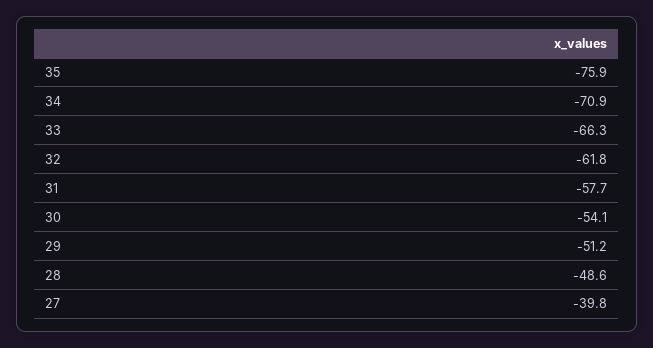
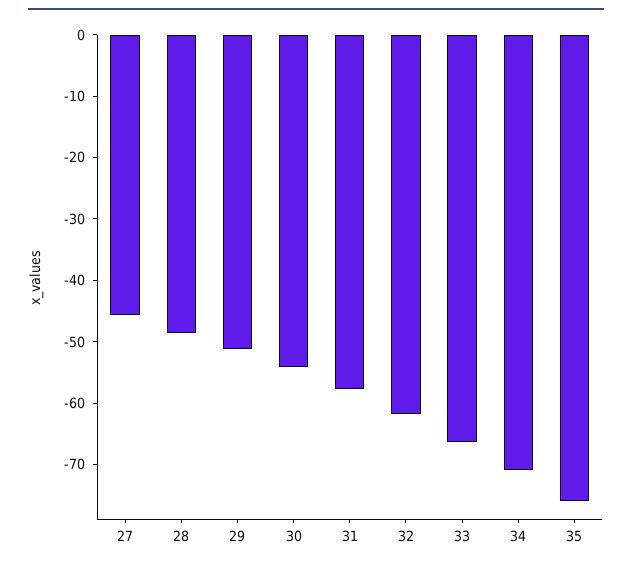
  {
    "35": -75.9,
    "34": -70.9,
    "33": -66.3,
    "32": -61.8,
    "31": -57.7,
    "30": -54.1,
    "29": -51.2,
    "28": -48.6,
-   "27": -39.8
+   "27": -46
  }

